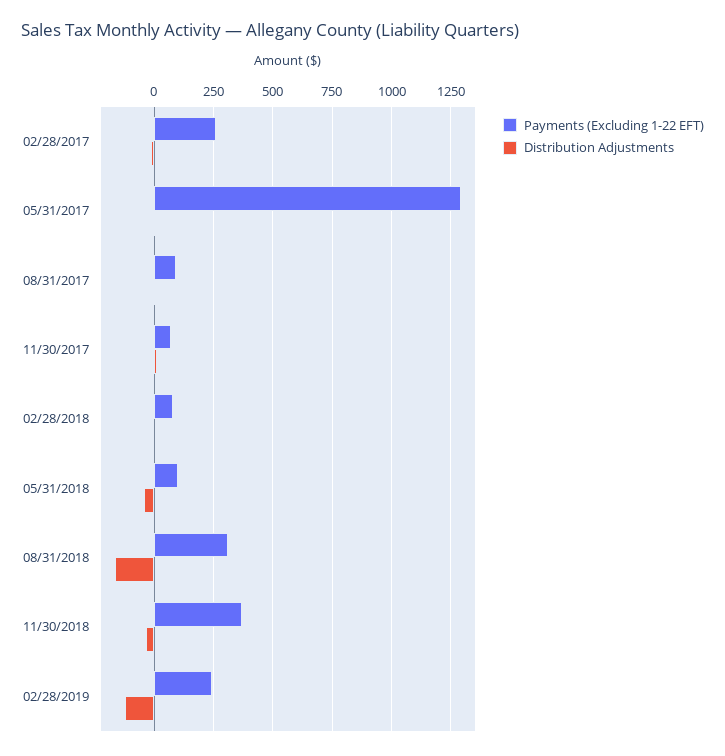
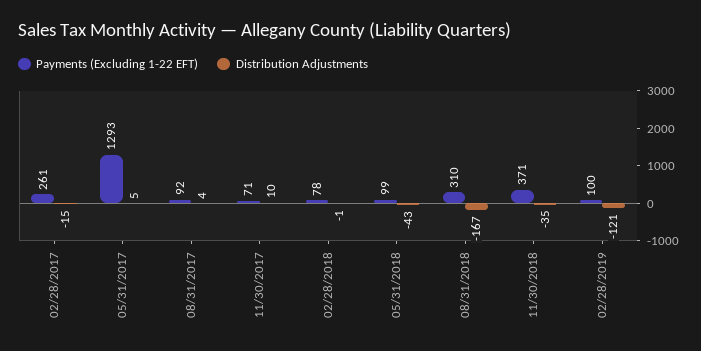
  {
    "Payments (Excluding 1-22 EFT)": {
      "02/28/2017": 261,
      "05/31/2017": 1293,
      "08/31/2017": 92,
      "11/30/2017": 71,
      "02/28/2018": 78,
      "05/31/2018": 99,
      "08/31/2018": 310,
      "11/30/2018": 371,
-     "02/28/2019": 250
+     "02/28/2019": 100
    },
    "Distribution Adjustments": {
      "02/28/2017": -15,
      "05/31/2017": 5,
      "08/31/2017": 4,
      "11/30/2017": 10,
      "02/28/2018": -1,
      "05/31/2018": -43,
      "08/31/2018": -167,
      "11/30/2018": -35,
      "02/28/2019": -121
    }
  }

